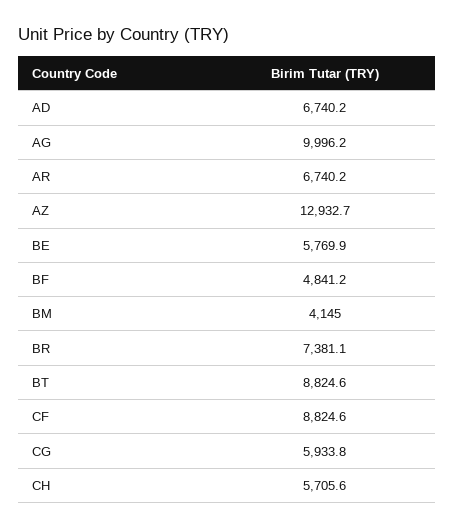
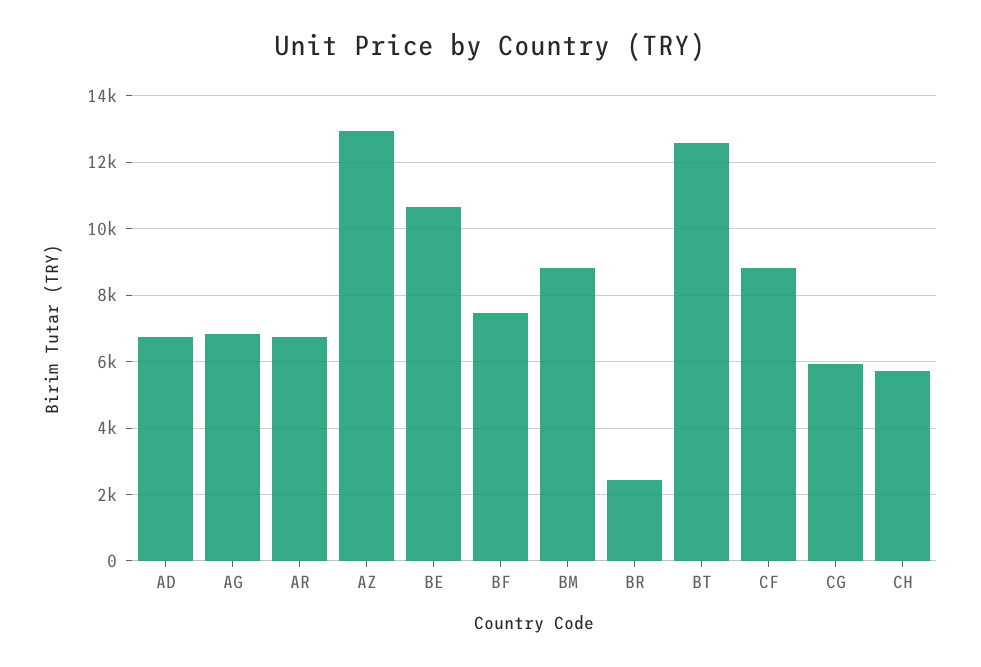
  {
    "AD": 6740.2,
-   "AG": 9996.2,
+   "AG": 6800,
    "AR": 6740.2,
    "AZ": 12932.7,
-   "BE": 5769.9,
+   "BE": 10600,
-   "BF": 4841.2,
+   "BF": 7400,
-   "BM": 4145,
+   "BM": 8800,
-   "BR": 7381.1,
+   "BR": 2400,
-   "BT": 8824.6,
+   "BT": 12600,
    "CF": 8824.6,
    "CG": 5933.8,
    "CH": 5705.6
  }

